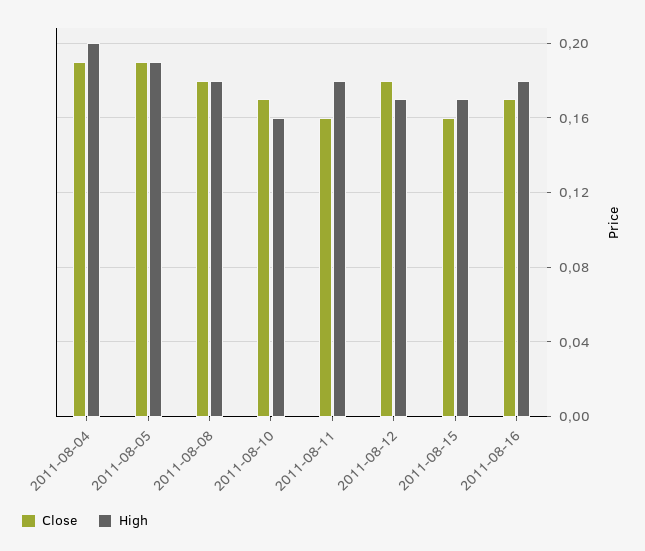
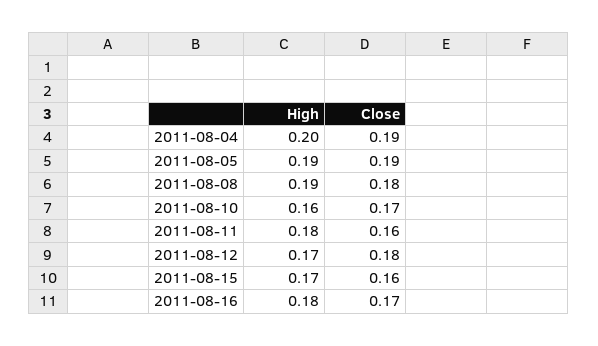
  {
    "Close": {
      "2011-08-04": 0.19,
      "2011-08-05": 0.19,
      "2011-08-08": 0.18,
      "2011-08-10": 0.17,
      "2011-08-11": 0.16,
      "2011-08-12": 0.18,
      "2011-08-15": 0.16,
      "2011-08-16": 0.17
    },
    "High": {
      "2011-08-04": 0.2,
      "2011-08-05": 0.19,
-     "2011-08-08": 0.18,
+     "2011-08-08": 0.19,
      "2011-08-10": 0.16,
      "2011-08-11": 0.18,
      "2011-08-12": 0.17,
      "2011-08-15": 0.17,
      "2011-08-16": 0.18
    }
  }

